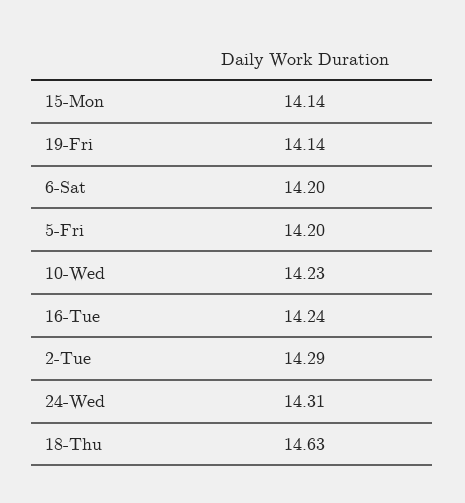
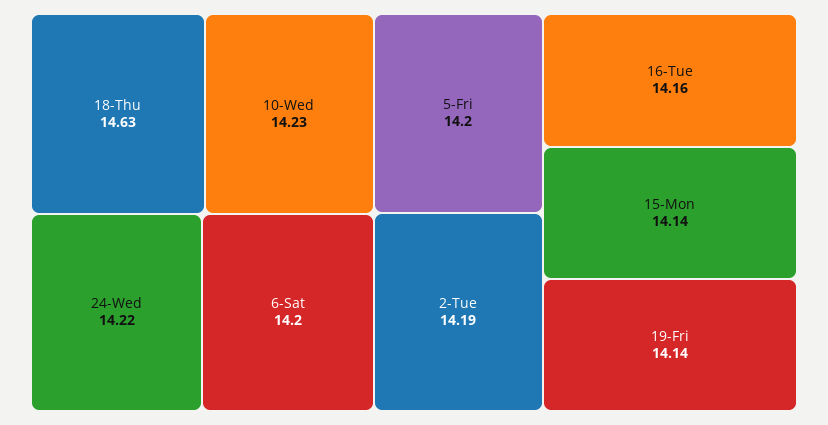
  {
    "15-Mon": 14.14,
    "19-Fri": 14.14,
    "6-Sat": 14.2,
    "5-Fri": 14.2,
    "10-Wed": 14.23,
-   "16-Tue": 14.24,
+   "16-Tue": 14.16,
-   "2-Tue": 14.29,
+   "2-Tue": 14.19,
-   "24-Wed": 14.31,
+   "24-Wed": 14.22,
    "18-Thu": 14.63
  }

